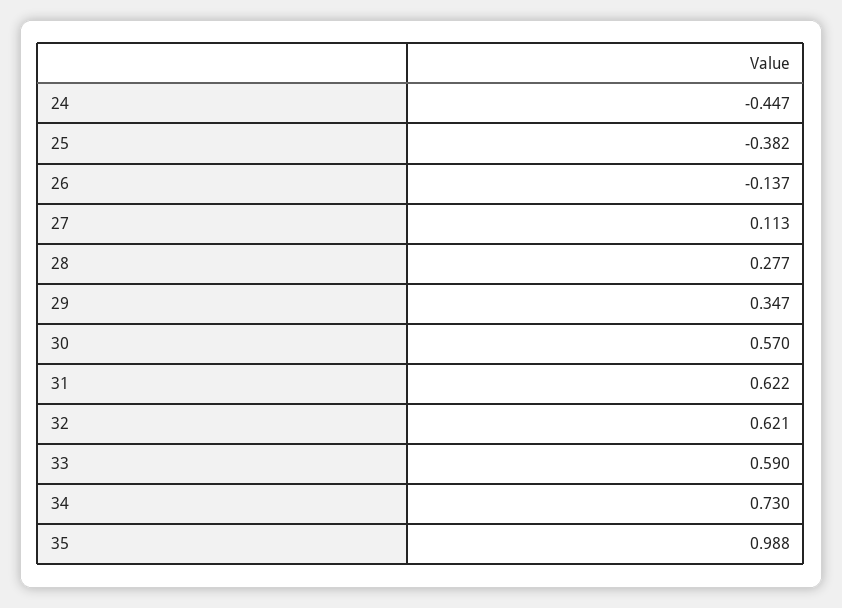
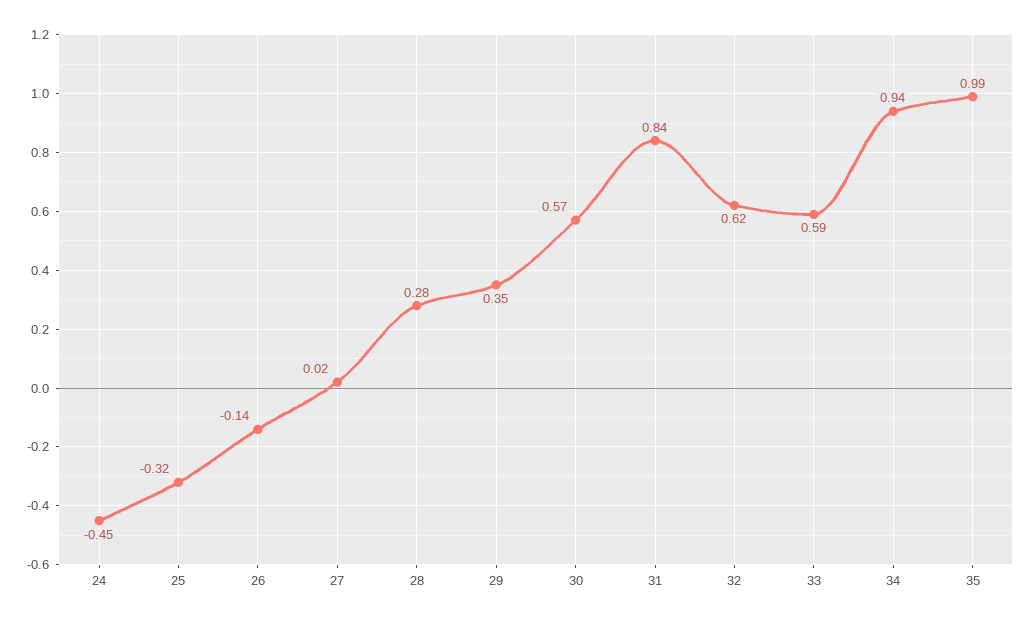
  {
    "24": -0.447,
-   "25": -0.382,
+   "25": -0.32,
    "26": -0.137,
-   "27": 0.113,
+   "27": 0.02,
    "28": 0.277,
    "29": 0.347,
    "30": 0.57,
-   "31": 0.622,
+   "31": 0.84,
    "32": 0.621,
    "33": 0.59,
-   "34": 0.73,
+   "34": 0.94,
    "35": 0.988
  }

